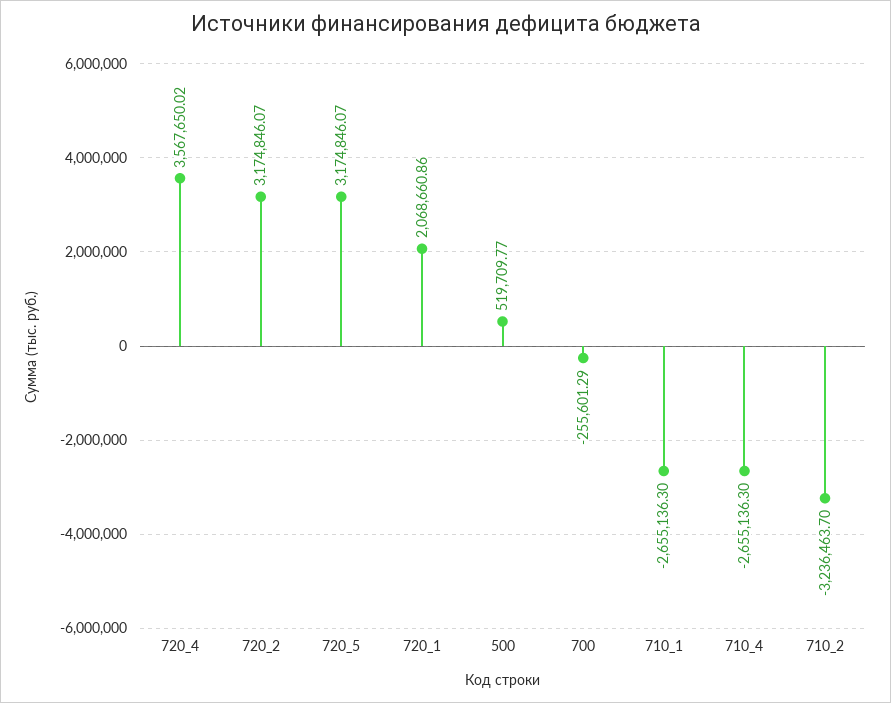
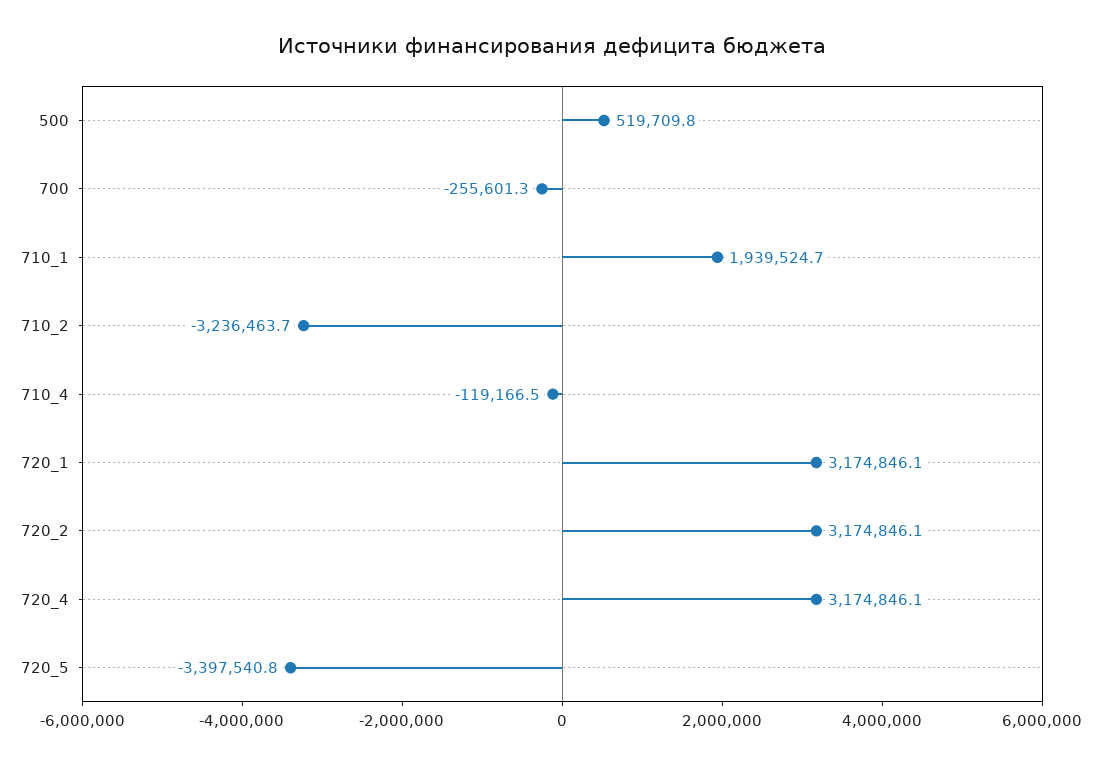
  {
-   "720_4": 3567650.02,
+   "720_4": 3174846.1,
    "720_2": 3174846.07,
-   "720_5": 3174846.07,
+   "720_5": -3397540.8,
-   "720_1": 2068660.86,
+   "720_1": 3174846.1,
    "500": 519709.77,
    "700": -255601.29,
-   "710_1": -2655136.3,
+   "710_1": 1939524.7,
-   "710_4": -2655136.3,
+   "710_4": -119166.5,
    "710_2": -3236463.7
  }

